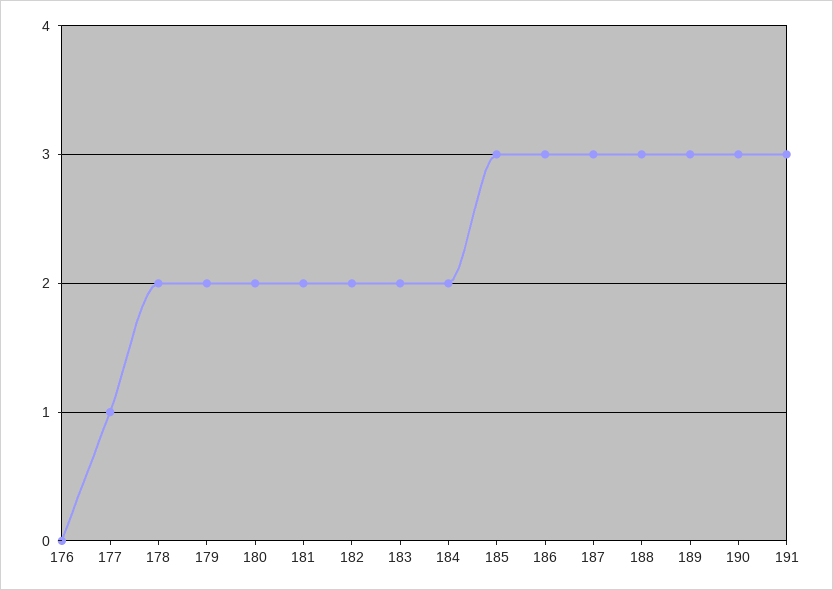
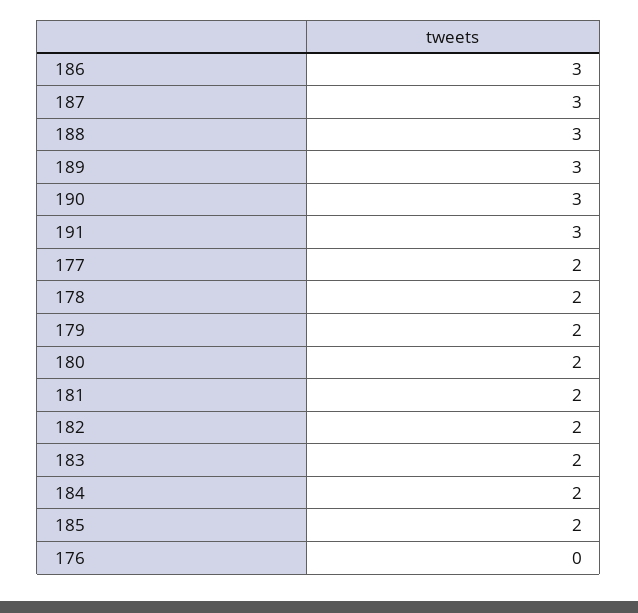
  {
    "176": 0,
-   "177": 1,
+   "177": 2,
    "178": 2,
    "179": 2,
    "180": 2,
    "181": 2,
    "182": 2,
    "183": 2,
    "184": 2,
-   "185": 3,
+   "185": 2,
    "186": 3,
    "187": 3,
    "188": 3,
    "189": 3,
    "190": 3,
    "191": 3
  }

